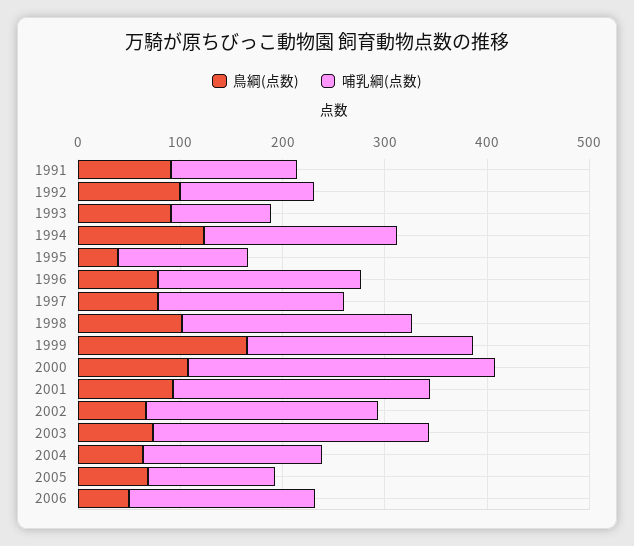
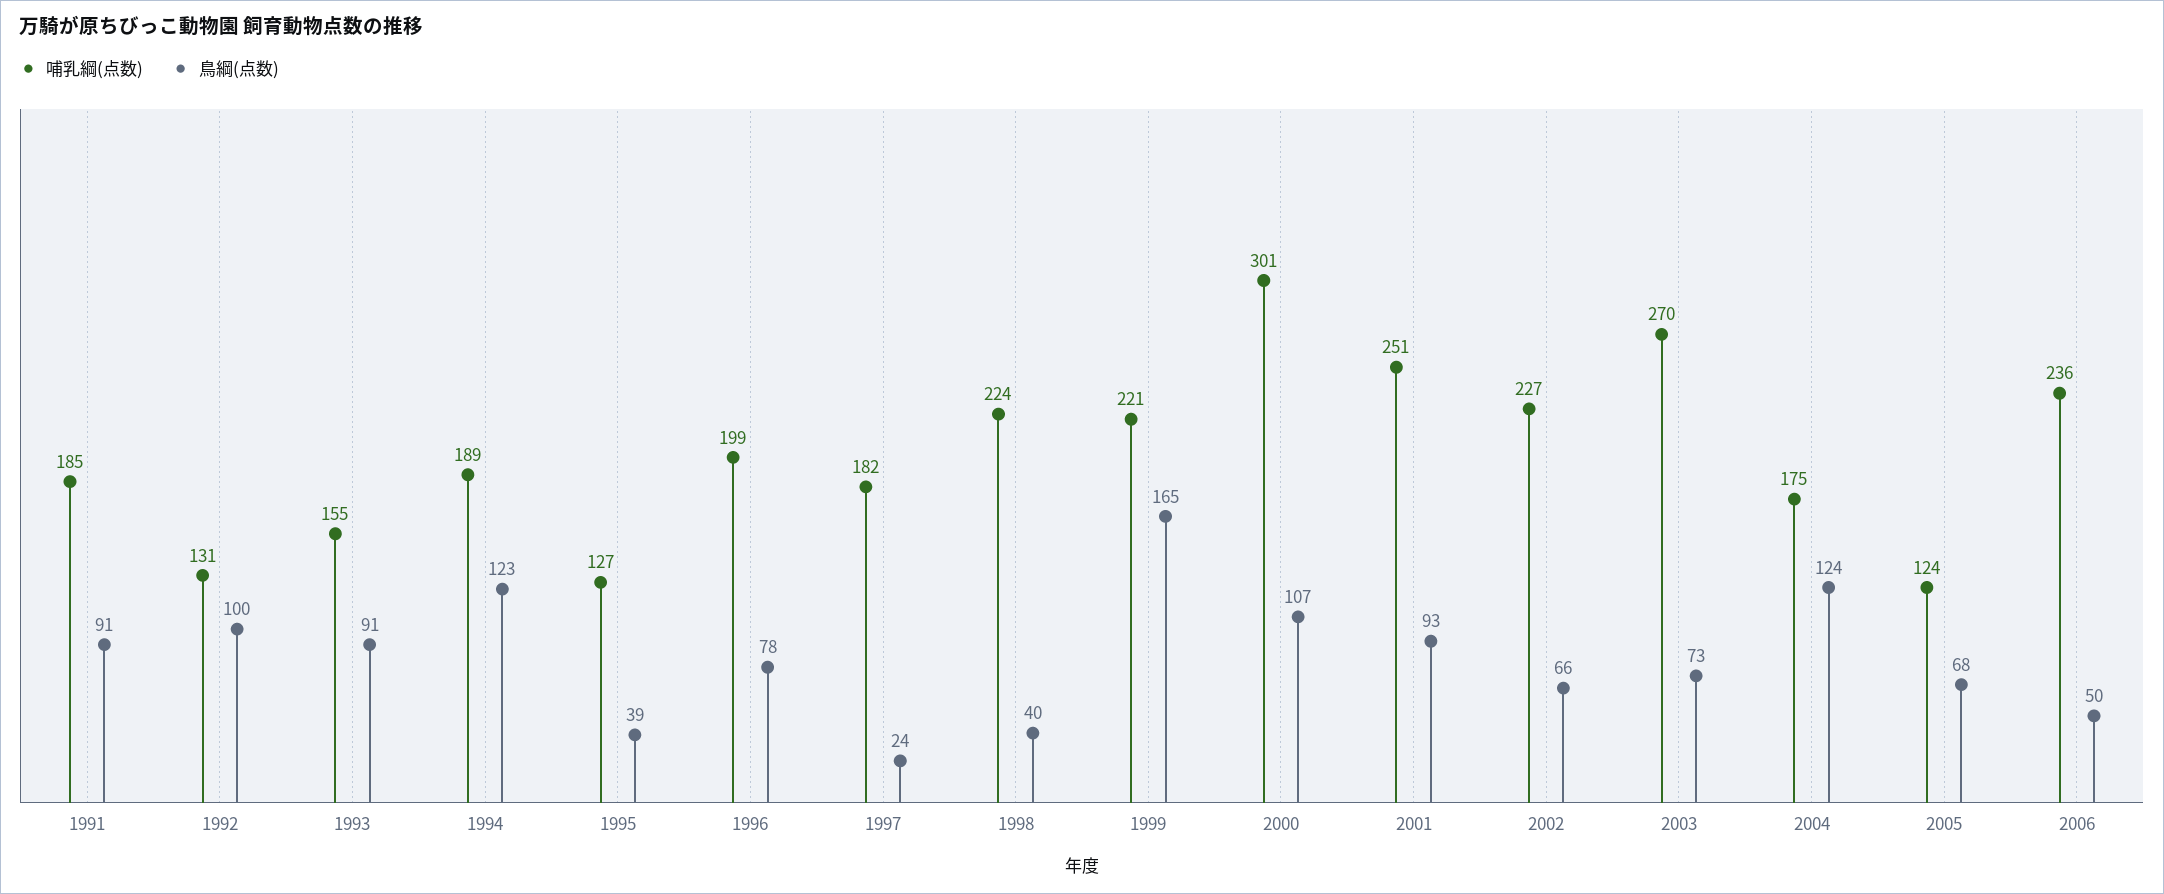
  {
    "鳥綱(点数)": {
      "1991": 91,
      "1992": 100,
      "1993": 91,
      "1994": 123,
      "1995": 39,
      "1996": 78,
-     "1997": 80,
+     "1997": 24,
-     "1998": 100,
+     "1998": 40,
      "1999": 165,
      "2000": 107,
      "2001": 93,
      "2002": 66,
      "2003": 73,
-     "2004": 60,
+     "2004": 124,
      "2005": 68,
      "2006": 50
    },
    "哺乳綱(点数)": {
-     "1991": 120,
+     "1991": 185,
      "1992": 131,
-     "1993": 100,
+     "1993": 155,
      "1994": 189,
      "1995": 127,
      "1996": 199,
      "1997": 182,
      "1998": 224,
      "1999": 221,
      "2000": 301,
      "2001": 251,
      "2002": 227,
      "2003": 270,
      "2004": 175,
      "2005": 124,
-     "2006": 180
+     "2006": 236
    }
  }

